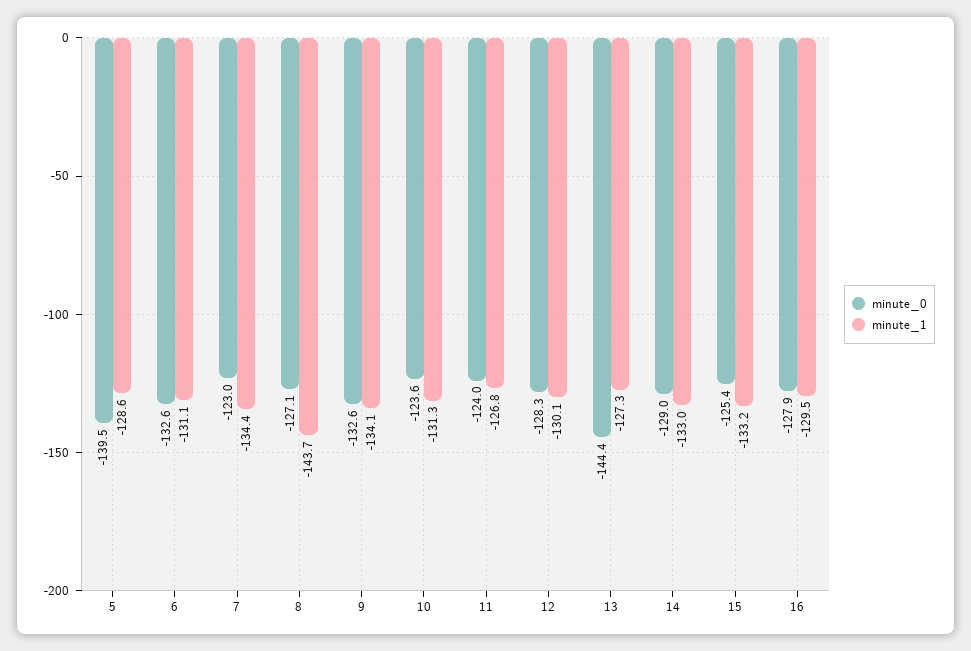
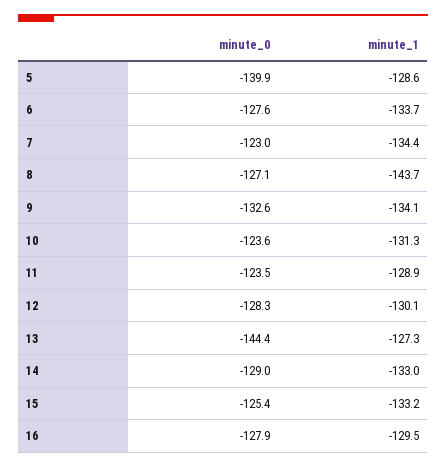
  {
    "minute_0": {
-     "5": -139.5,
+     "5": -139.9,
-     "6": -132.6,
+     "6": -127.6,
      "7": -123,
      "8": -127.1,
      "9": -132.6,
      "10": -123.6,
-     "11": -124,
+     "11": -123.5,
      "12": -128.3,
      "13": -144.4,
      "14": -129,
      "15": -125.4,
      "16": -127.9
    },
    "minute_1": {
      "5": -128.6,
-     "6": -131.1,
+     "6": -133.7,
      "7": -134.4,
      "8": -143.7,
      "9": -134.1,
      "10": -131.3,
-     "11": -126.8,
+     "11": -128.9,
      "12": -130.1,
      "13": -127.3,
      "14": -133,
      "15": -133.2,
      "16": -129.5
    }
  }

